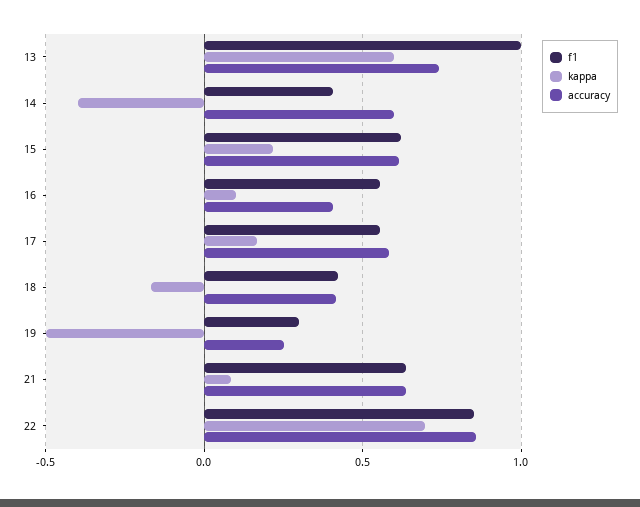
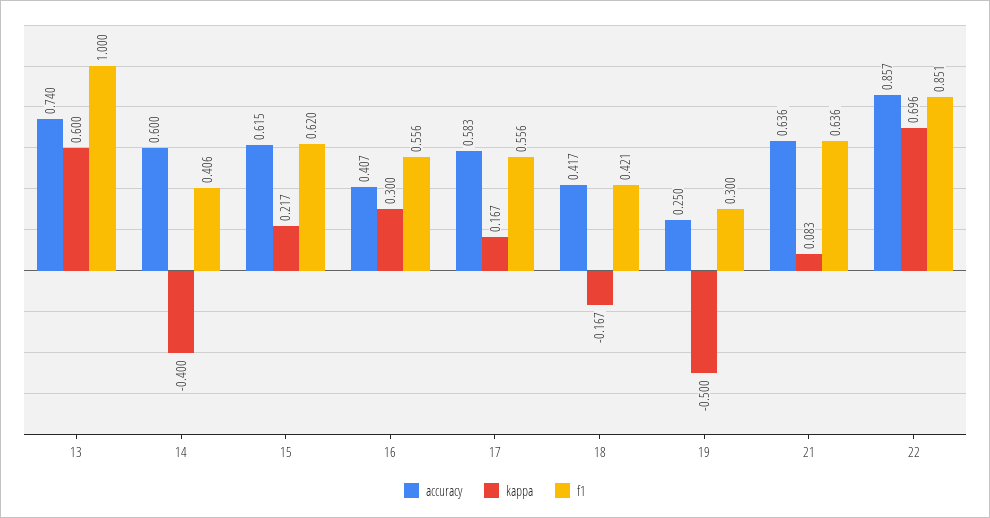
  {
    "f1": {
      "13": 1,
      "14": 0.406,
      "15": 0.62,
      "16": 0.556,
      "17": 0.556,
      "18": 0.421,
      "19": 0.3,
      "21": 0.636,
      "22": 0.851
    },
    "kappa": {
      "13": 0.6,
      "14": -0.4,
      "15": 0.217,
-     "16": 0.1,
+     "16": 0.3,
      "17": 0.167,
      "18": -0.167,
      "19": -0.5,
      "21": 0.083,
      "22": 0.696
    },
    "accuracy": {
      "13": 0.74,
      "14": 0.6,
      "15": 0.615,
      "16": 0.407,
      "17": 0.583,
      "18": 0.417,
      "19": 0.25,
      "21": 0.636,
      "22": 0.857
    }
  }

